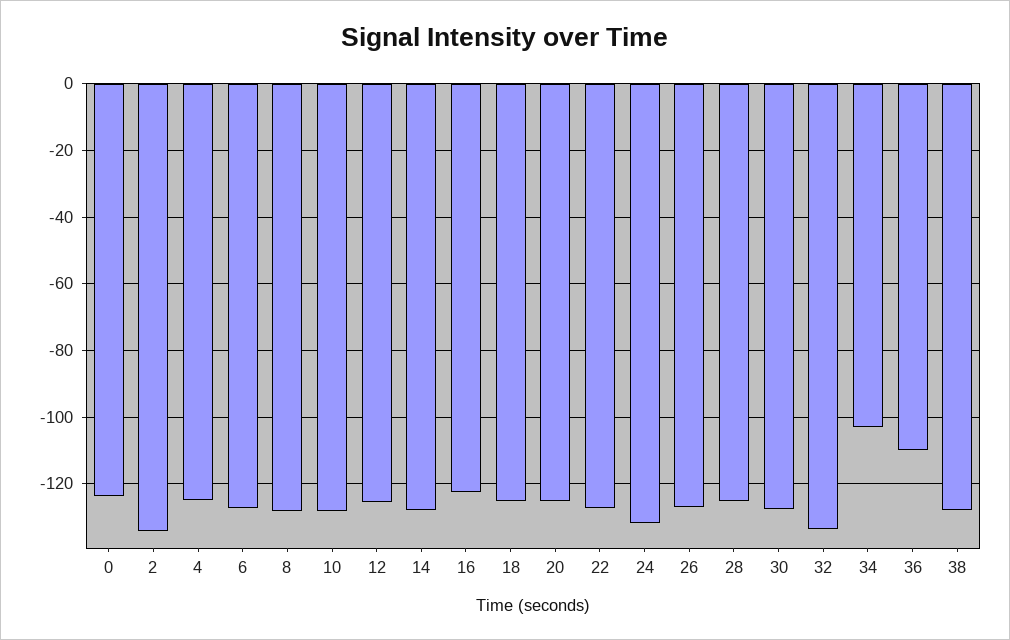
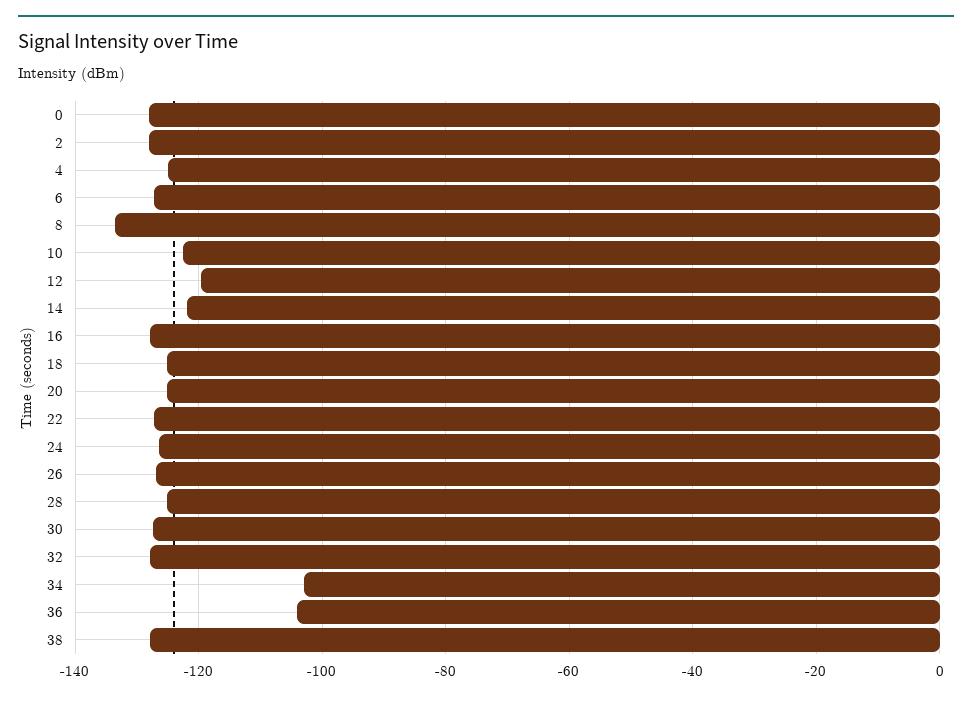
  {
-   "0": -124,
+   "0": -128,
-   "2": -134,
+   "2": -128,
    "4": -124,
    "6": -128,
-   "8": -128,
+   "8": -134,
-   "10": -128,
+   "10": -122,
-   "12": -126,
+   "12": -120,
-   "14": -128,
+   "14": -122,
-   "16": -122,
+   "16": -128,
    "18": -126,
    "20": -126,
    "22": -128,
-   "24": -132,
+   "24": -126,
    "26": -126,
    "28": -126,
    "30": -128,
-   "32": -134,
+   "32": -128,
    "34": -104,
-   "36": -110,
+   "36": -104,
    "38": -128
  }

